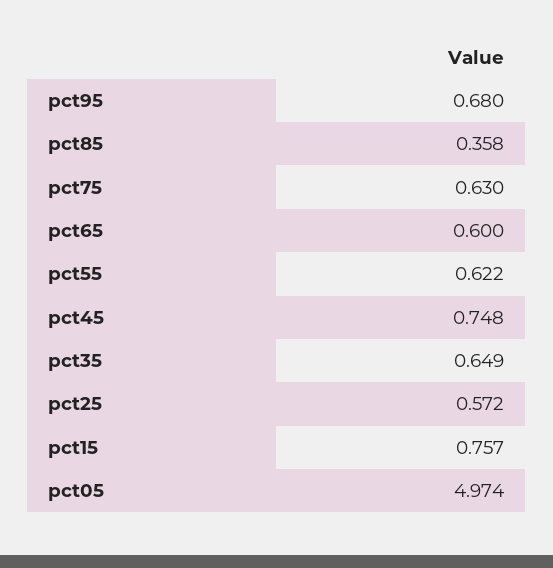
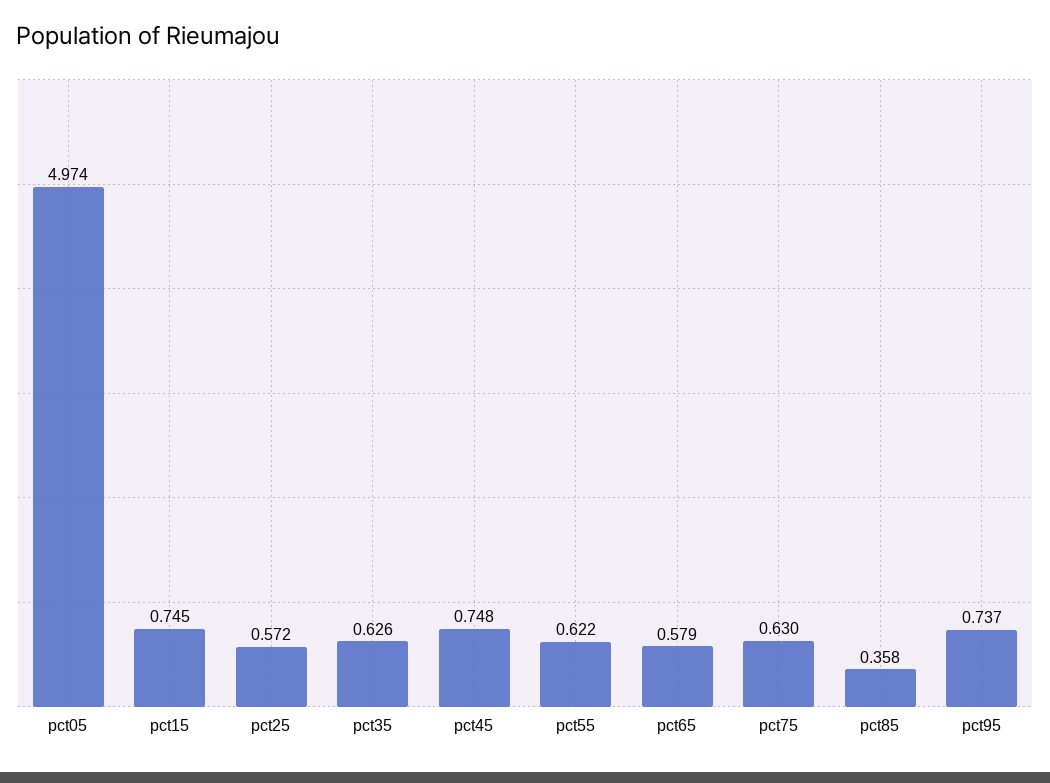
  {
-   "pct95": 0.68,
+   "pct95": 0.737,
    "pct85": 0.358,
    "pct75": 0.63,
-   "pct65": 0.6,
+   "pct65": 0.579,
    "pct55": 0.622,
    "pct45": 0.748,
-   "pct35": 0.649,
+   "pct35": 0.626,
    "pct25": 0.572,
-   "pct15": 0.757,
+   "pct15": 0.745,
    "pct05": 4.974
  }

